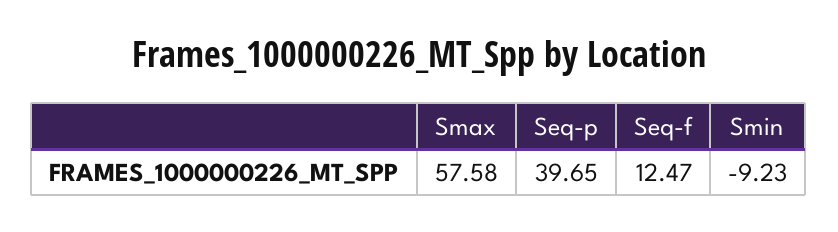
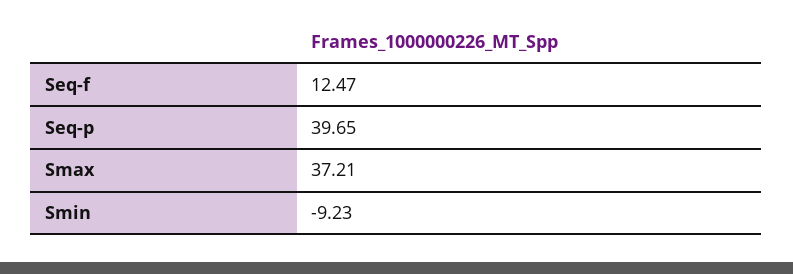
  {
-   "Smax": 57.58,
+   "Smax": 37.21,
    "Seq-p": 39.65,
    "Seq-f": 12.47,
    "Smin": -9.23
  }

